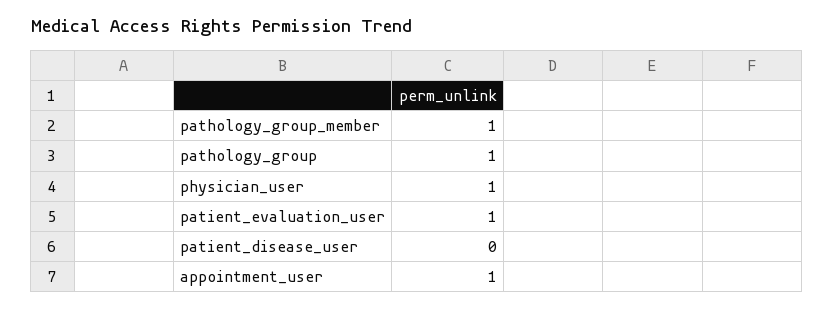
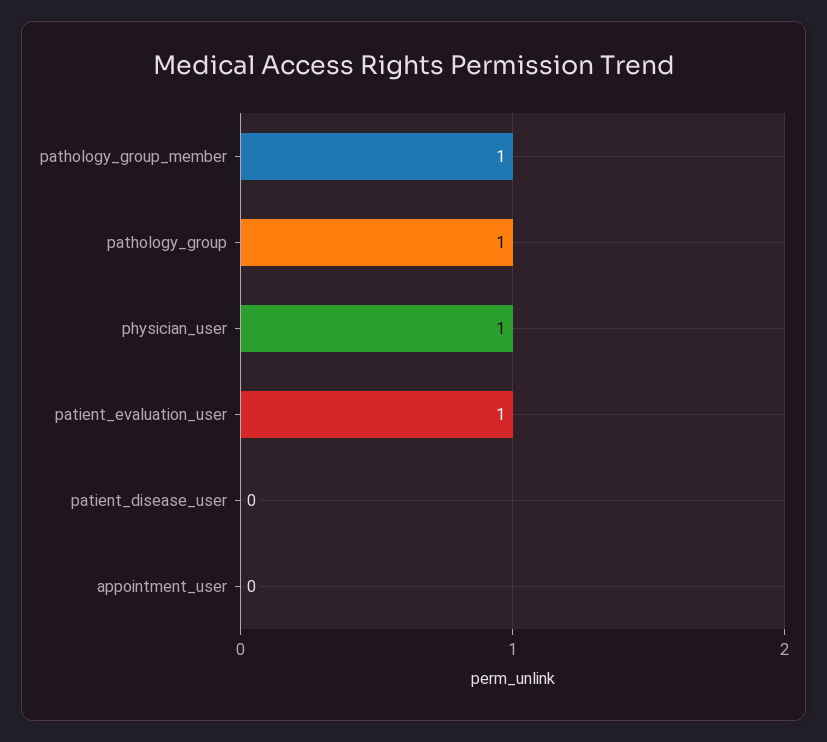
  {
    "pathology_group_member": 1,
    "pathology_group": 1,
    "physician_user": 1,
    "patient_evaluation_user": 1,
    "patient_disease_user": 0,
-   "appointment_user": 1
+   "appointment_user": 0
  }

